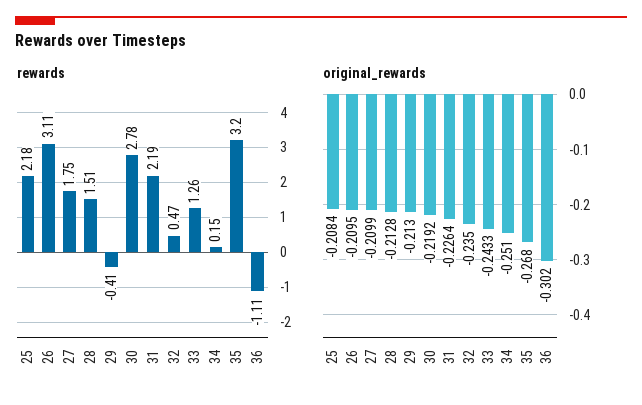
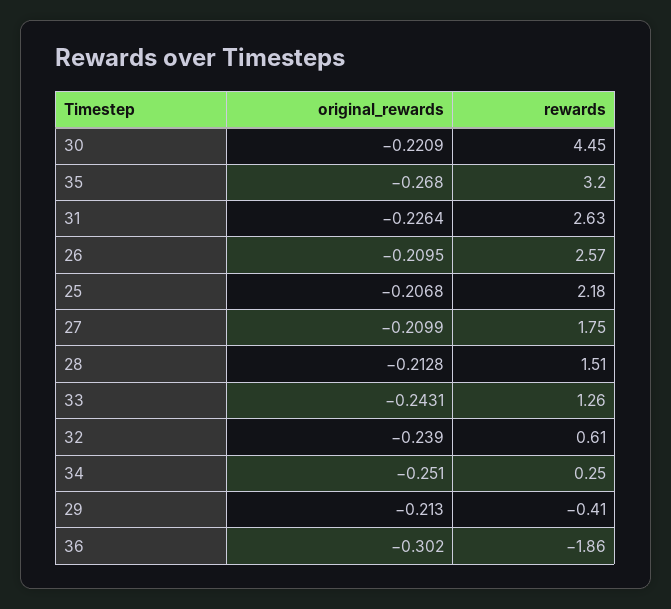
  {
    "rewards": {
      "25": 2.18,
-     "26": 3.11,
+     "26": 2.57,
      "27": 1.75,
      "28": 1.51,
      "29": -0.41,
-     "30": 2.78,
+     "30": 4.45,
-     "31": 2.19,
+     "31": 2.63,
-     "32": 0.47,
+     "32": 0.61,
      "33": 1.26,
-     "34": 0.15,
+     "34": 0.25,
      "35": 3.2,
-     "36": -1.11
+     "36": -1.86
    },
    "original_rewards": {
-     "25": -0.2084,
+     "25": -0.2068,
      "26": -0.2095,
      "27": -0.2099,
      "28": -0.2128,
      "29": -0.213,
-     "30": -0.2192,
+     "30": -0.2209,
      "31": -0.2264,
-     "32": -0.235,
+     "32": -0.239,
-     "33": -0.2433,
+     "33": -0.2431,
      "34": -0.251,
      "35": -0.268,
      "36": -0.302
    }
  }

